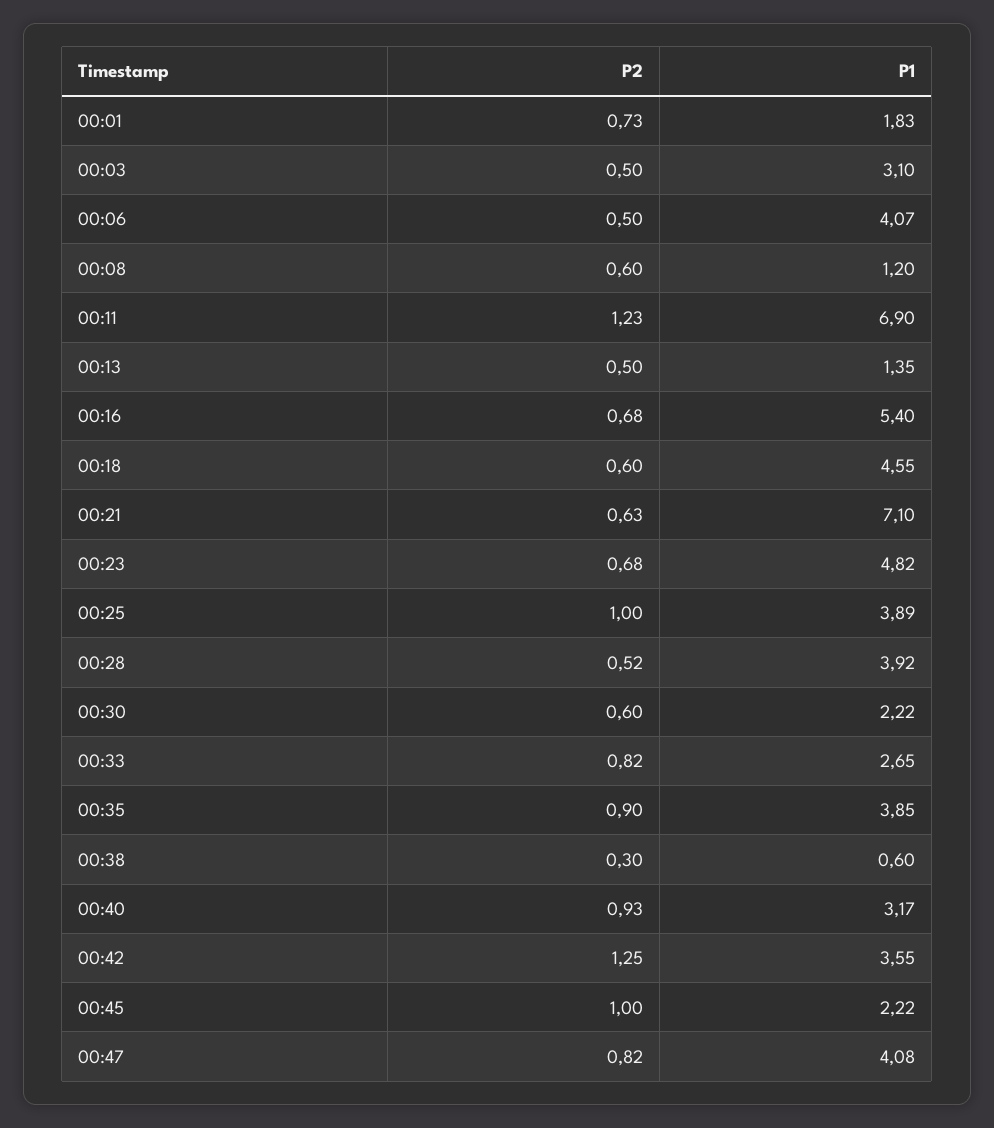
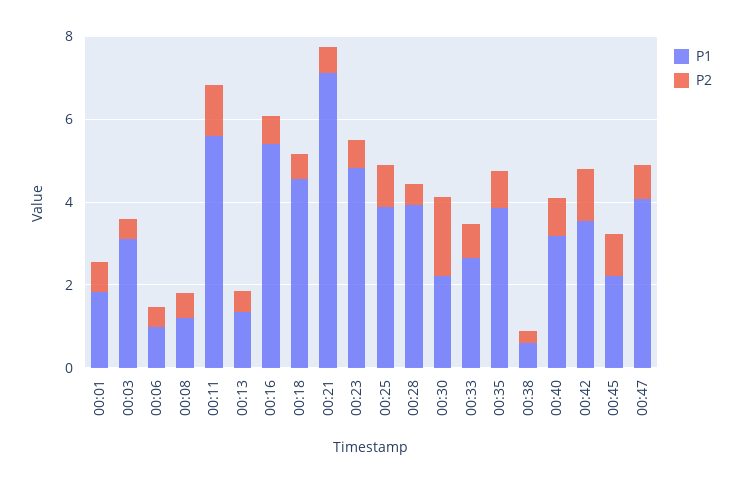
  {
    "P2": {
      "00:01": 0.73,
      "00:03": 0.5,
      "00:06": 0.5,
      "00:08": 0.6,
      "00:11": 1.23,
      "00:13": 0.5,
      "00:16": 0.68,
      "00:18": 0.6,
      "00:21": 0.63,
      "00:23": 0.68,
      "00:25": 1,
      "00:28": 0.52,
-     "00:30": 0.6,
+     "00:30": 2,
      "00:33": 0.82,
      "00:35": 0.9,
      "00:38": 0.3,
      "00:40": 0.93,
      "00:42": 1.25,
      "00:45": 1,
      "00:47": 0.82
    },
    "P1": {
      "00:01": 1.83,
      "00:03": 3.1,
-     "00:06": 4.07,
+     "00:06": 1,
      "00:08": 1.2,
-     "00:11": 6.9,
+     "00:11": 5.5,
      "00:13": 1.35,
      "00:16": 5.4,
      "00:18": 4.55,
      "00:21": 7.1,
      "00:23": 4.82,
      "00:25": 3.89,
      "00:28": 3.92,
      "00:30": 2.22,
      "00:33": 2.65,
      "00:35": 3.85,
      "00:38": 0.6,
      "00:40": 3.17,
      "00:42": 3.55,
      "00:45": 2.22,
      "00:47": 4.08
    }
  }

